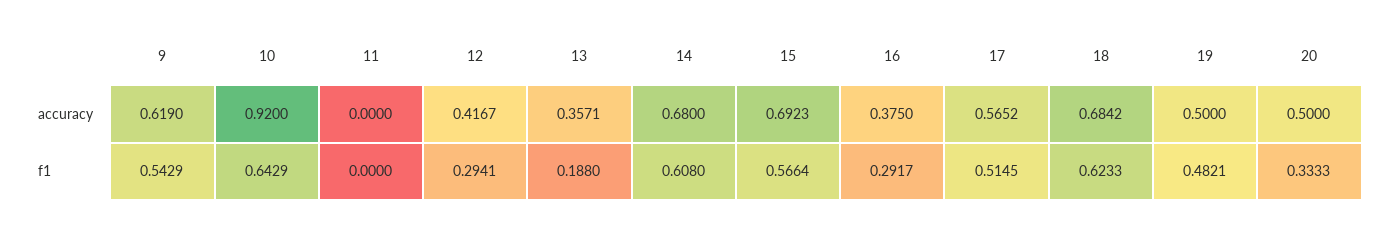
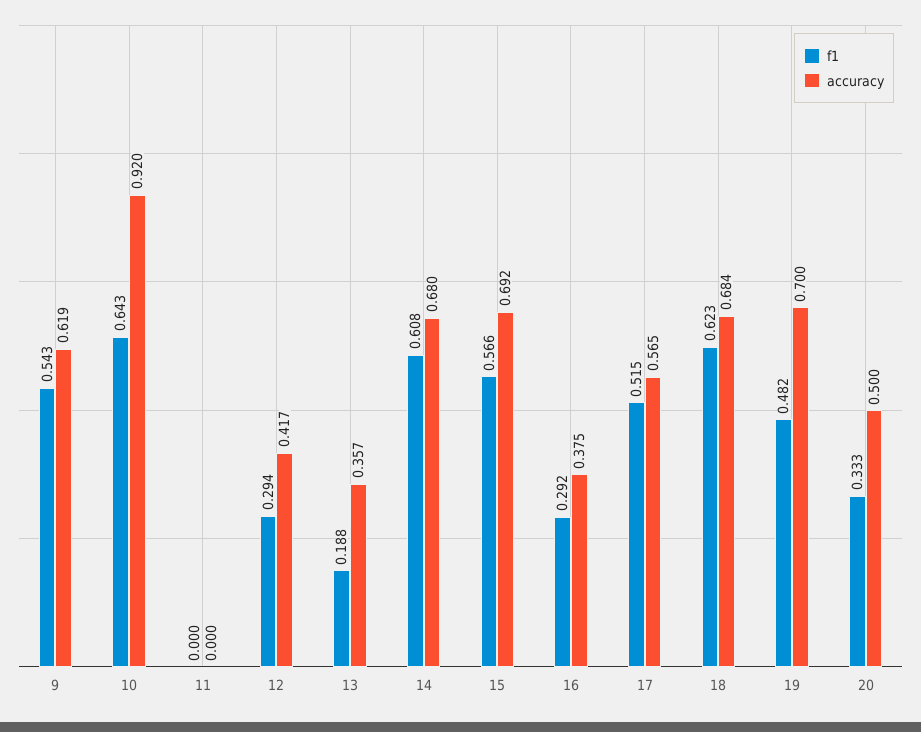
  {
    "accuracy": {
      "9": 0.619,
      "10": 0.92,
      "11": 0,
      "12": 0.4167,
      "13": 0.3571,
      "14": 0.68,
      "15": 0.6923,
      "16": 0.375,
      "17": 0.5652,
      "18": 0.6842,
-     "19": 0.5,
+     "19": 0.7,
      "20": 0.5
    },
    "f1": {
      "9": 0.5429,
      "10": 0.6429,
      "11": 0,
      "12": 0.2941,
      "13": 0.188,
      "14": 0.608,
      "15": 0.5664,
      "16": 0.2917,
      "17": 0.5145,
      "18": 0.6233,
      "19": 0.4821,
      "20": 0.3333
    }
  }

